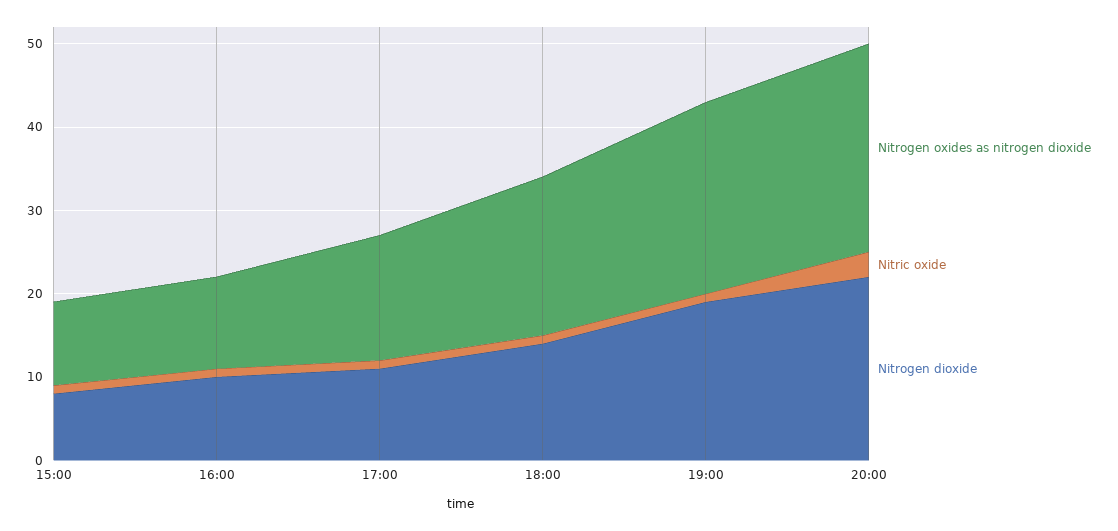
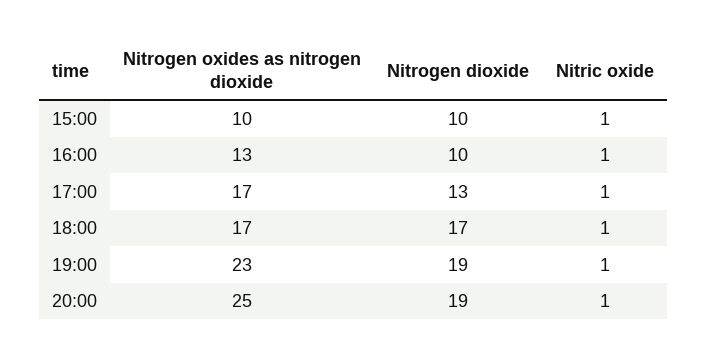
  {
    "Nitrogen oxides as nitrogen dioxide": {
      "15:00": 10,
-     "16:00": 11,
+     "16:00": 13,
-     "17:00": 15,
+     "17:00": 17,
-     "18:00": 19,
+     "18:00": 17,
      "19:00": 23,
      "20:00": 25
    },
    "Nitric oxide": {
      "15:00": 1,
      "16:00": 1,
      "17:00": 1,
      "18:00": 1,
      "19:00": 1,
-     "20:00": 3
+     "20:00": 1
    },
    "Nitrogen dioxide": {
-     "15:00": 8,
+     "15:00": 10,
      "16:00": 10,
-     "17:00": 11,
+     "17:00": 13,
-     "18:00": 14,
+     "18:00": 17,
      "19:00": 19,
-     "20:00": 22
+     "20:00": 19
    }
  }

